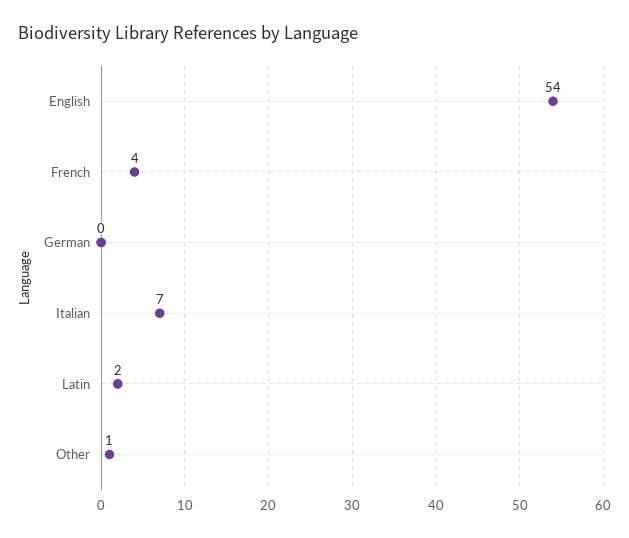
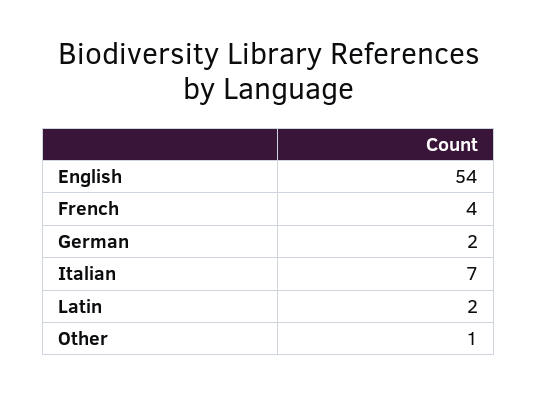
  {
    "English": 54,
    "French": 4,
-   "German": 0,
+   "German": 2,
    "Italian": 7,
    "Latin": 2,
    "Other": 1
  }

